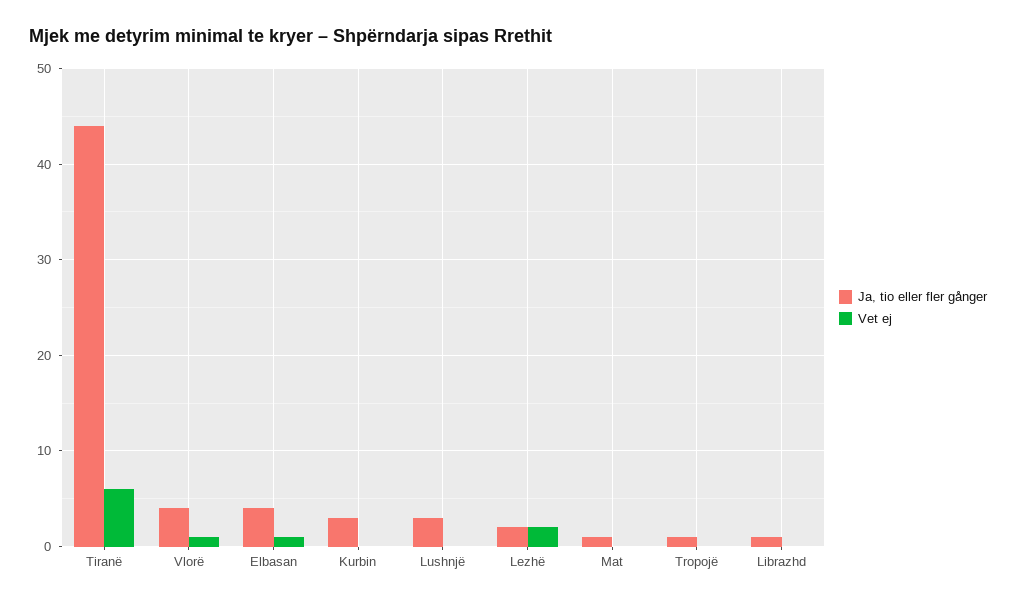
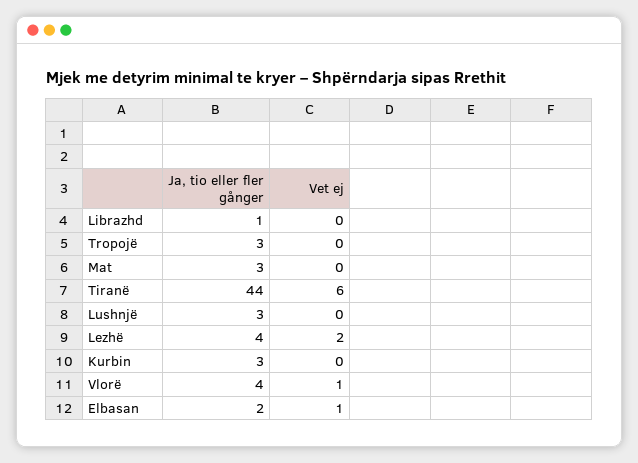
  {
    "Ja, tio eller fler gånger": {
      "Tiranë": 44,
      "Vlorë": 4,
-     "Elbasan": 4,
+     "Elbasan": 2,
      "Kurbin": 3,
      "Lushnjë": 3,
-     "Lezhë": 2,
+     "Lezhë": 4,
-     "Mat": 1,
+     "Mat": 3,
-     "Tropojë": 1,
+     "Tropojë": 3,
      "Librazhd": 1
    },
    "Vet ej": {
      "Tiranë": 6,
      "Vlorë": 1,
      "Elbasan": 1,
      "Kurbin": 0,
      "Lushnjë": 0,
      "Lezhë": 2,
      "Mat": 0,
      "Tropojë": 0,
      "Librazhd": 0
    }
  }

